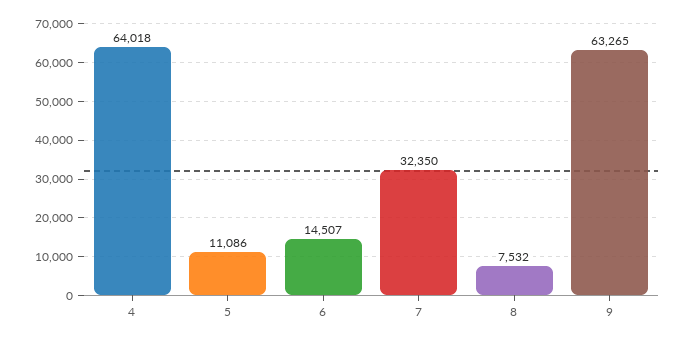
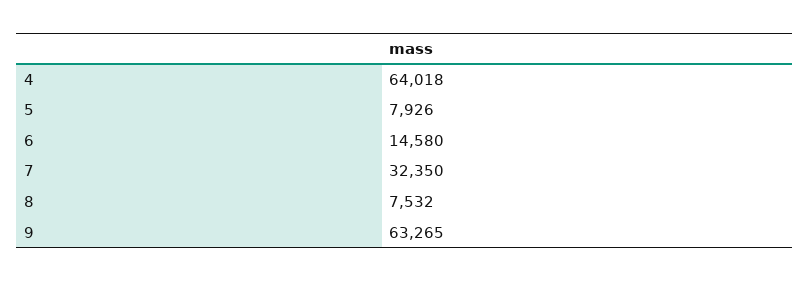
  {
    "4": 64018,
-   "5": 11086,
+   "5": 7926,
-   "6": 14507,
+   "6": 14580,
    "7": 32350,
    "8": 7532,
    "9": 63265
  }

